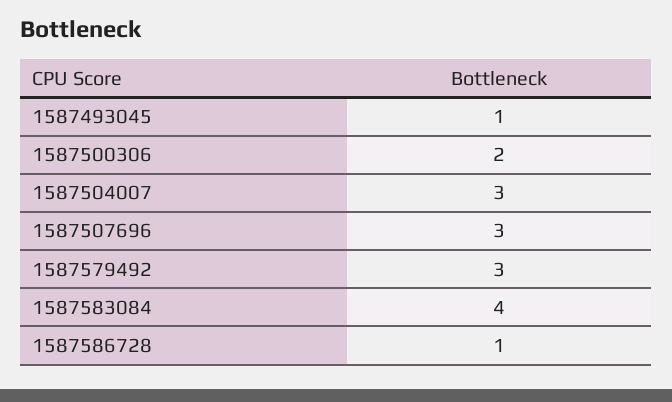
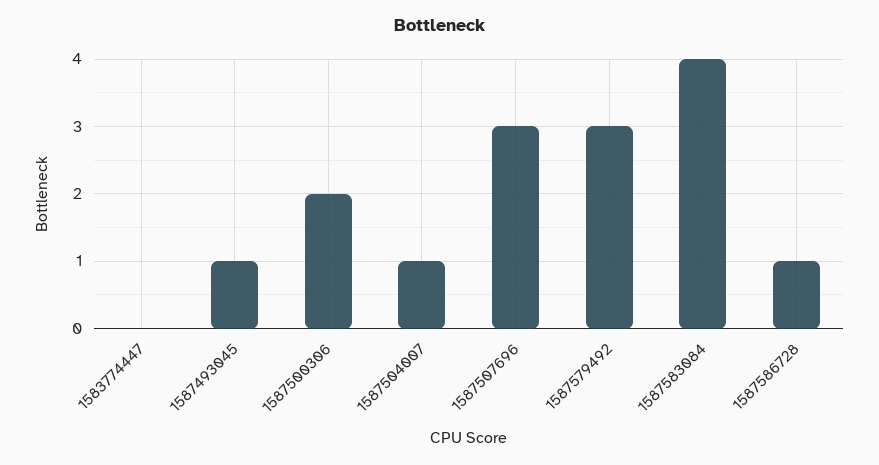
  {
    "1587493045": 1,
    "1587500306": 2,
-   "1587504007": 3,
+   "1587504007": 1,
    "1587507696": 3,
    "1587579492": 3,
    "1587583084": 4,
-   "1587586728": 1
+   "1587586728": 1,
+   "1583774447": 0
  }

